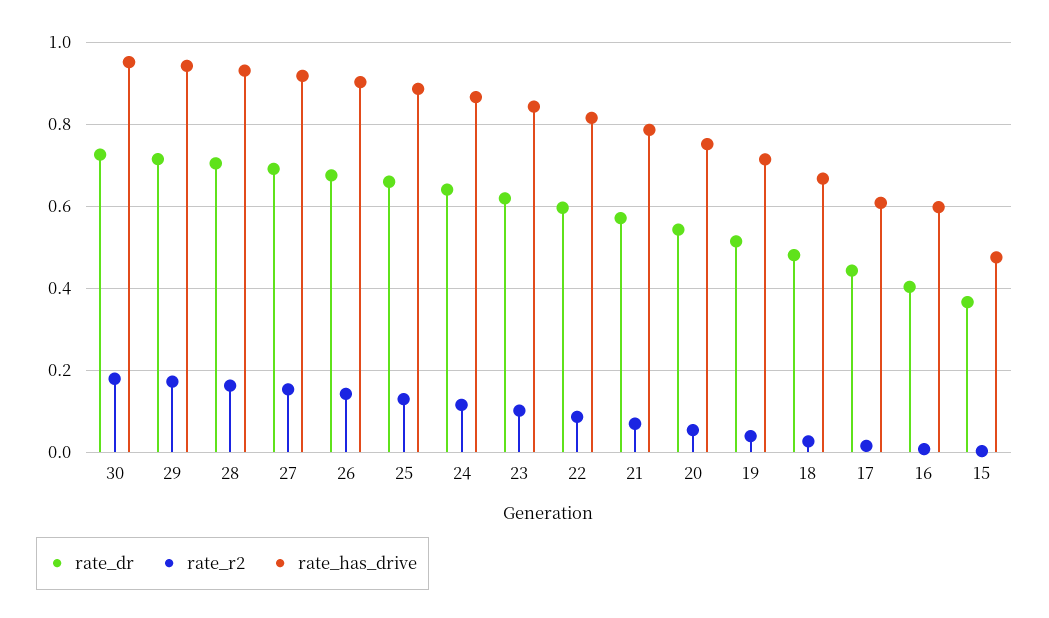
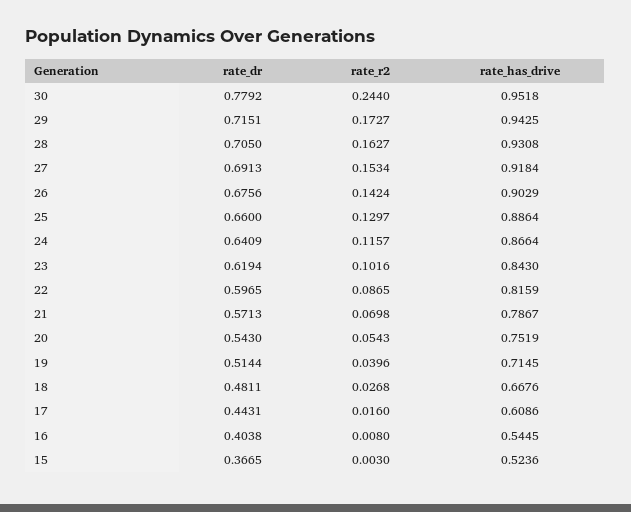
  {
    "rate_dr": {
-     "30": 0.72,
+     "30": 0.7792,
      "29": 0.7151,
      "28": 0.705,
      "27": 0.6913,
      "26": 0.6756,
      "25": 0.66,
      "24": 0.6409,
      "23": 0.6194,
      "22": 0.5965,
      "21": 0.5713,
      "20": 0.543,
      "19": 0.5144,
      "18": 0.4811,
      "17": 0.4431,
      "16": 0.4038,
      "15": 0.3665
    },
    "rate_r2": {
-     "30": 0.18,
+     "30": 0.244,
      "29": 0.1727,
      "28": 0.1627,
      "27": 0.1534,
      "26": 0.1424,
      "25": 0.1297,
      "24": 0.1157,
      "23": 0.1016,
      "22": 0.0865,
      "21": 0.0698,
      "20": 0.0543,
      "19": 0.0396,
      "18": 0.0268,
      "17": 0.016,
      "16": 0.008,
      "15": 0.003
    },
    "rate_has_drive": {
      "30": 0.9518,
      "29": 0.9425,
      "28": 0.9308,
      "27": 0.9184,
      "26": 0.9029,
      "25": 0.8864,
      "24": 0.8664,
      "23": 0.843,
      "22": 0.8159,
      "21": 0.7867,
      "20": 0.7519,
      "19": 0.7145,
      "18": 0.6676,
      "17": 0.6086,
-     "16": 0.6,
+     "16": 0.5445,
-     "15": 0.48
+     "15": 0.5236
    }
  }

